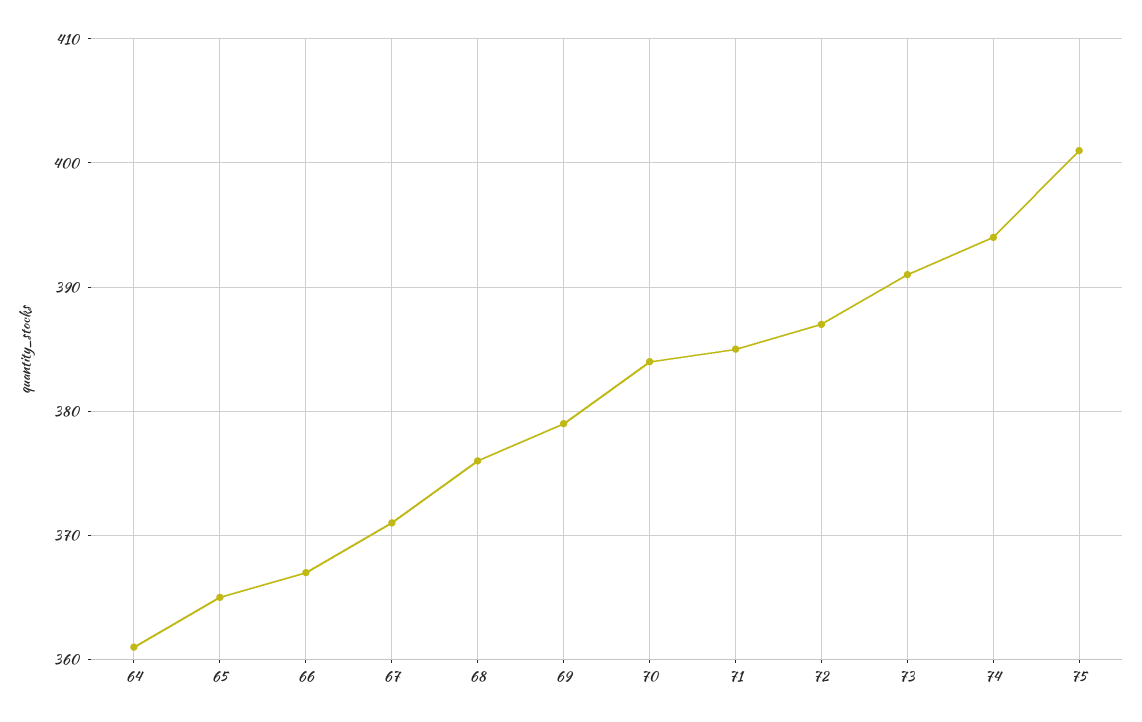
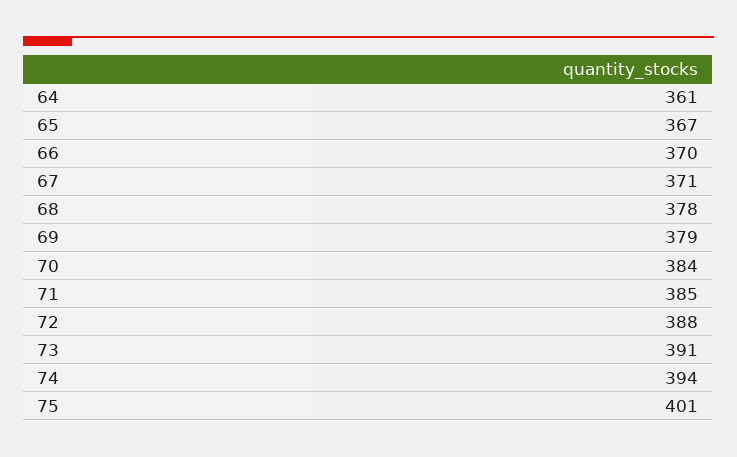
  {
    "64": 361,
-   "65": 365,
+   "65": 367,
-   "66": 367,
+   "66": 370,
    "67": 371,
-   "68": 376,
+   "68": 378,
    "69": 379,
    "70": 384,
    "71": 385,
-   "72": 387,
+   "72": 388,
    "73": 391,
    "74": 394,
    "75": 401
  }

